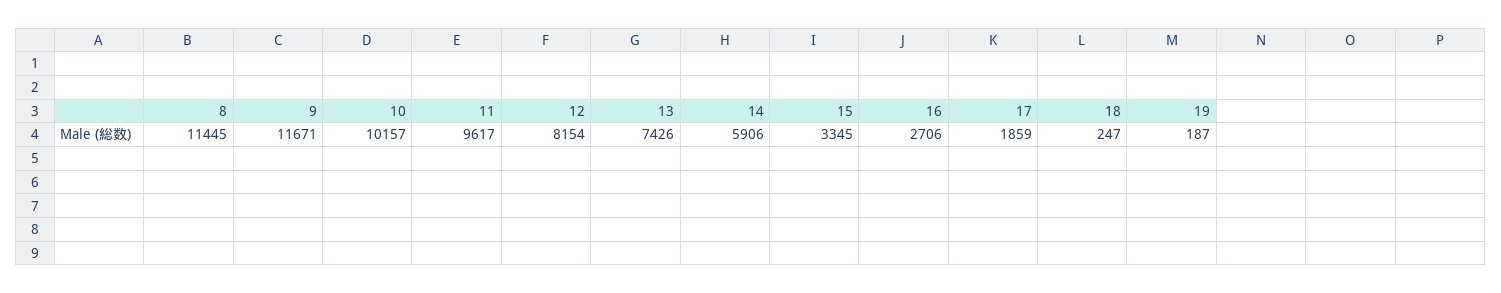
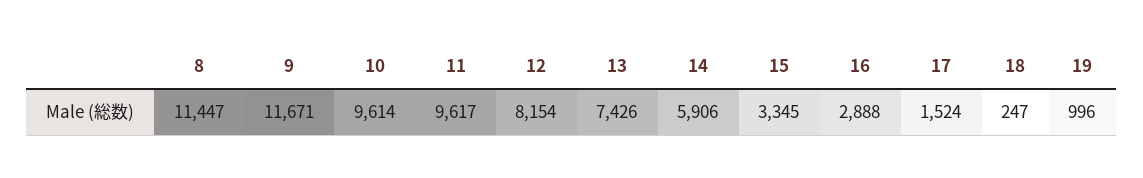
  {
-   "8": 11445,
+   "8": 11447,
    "9": 11671,
-   "10": 10157,
+   "10": 9614,
    "11": 9617,
    "12": 8154,
    "13": 7426,
    "14": 5906,
    "15": 3345,
-   "16": 2706,
+   "16": 2888,
-   "17": 1859,
+   "17": 1524,
    "18": 247,
-   "19": 187
+   "19": 996
  }

